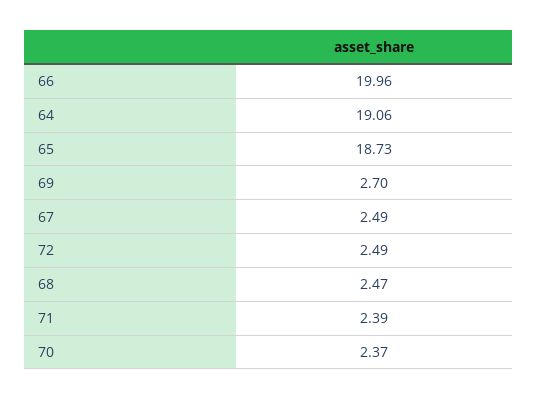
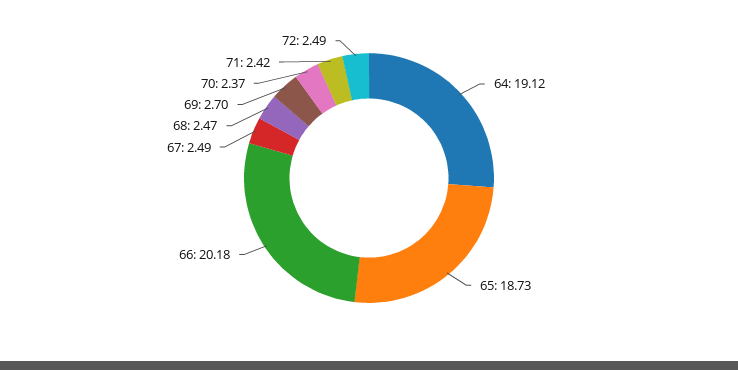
  {
-   "66": 19.96,
+   "66": 20.18,
-   "64": 19.06,
+   "64": 19.12,
    "65": 18.73,
    "69": 2.7,
    "67": 2.49,
    "72": 2.49,
    "68": 2.47,
-   "71": 2.39,
+   "71": 2.42,
    "70": 2.37
  }

